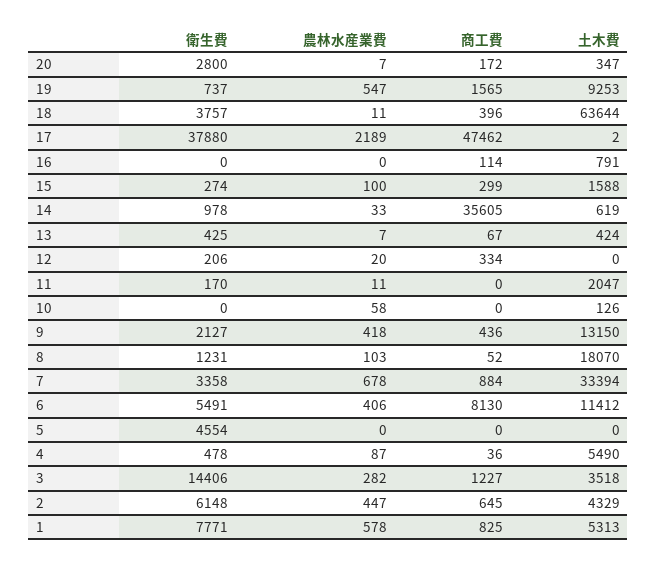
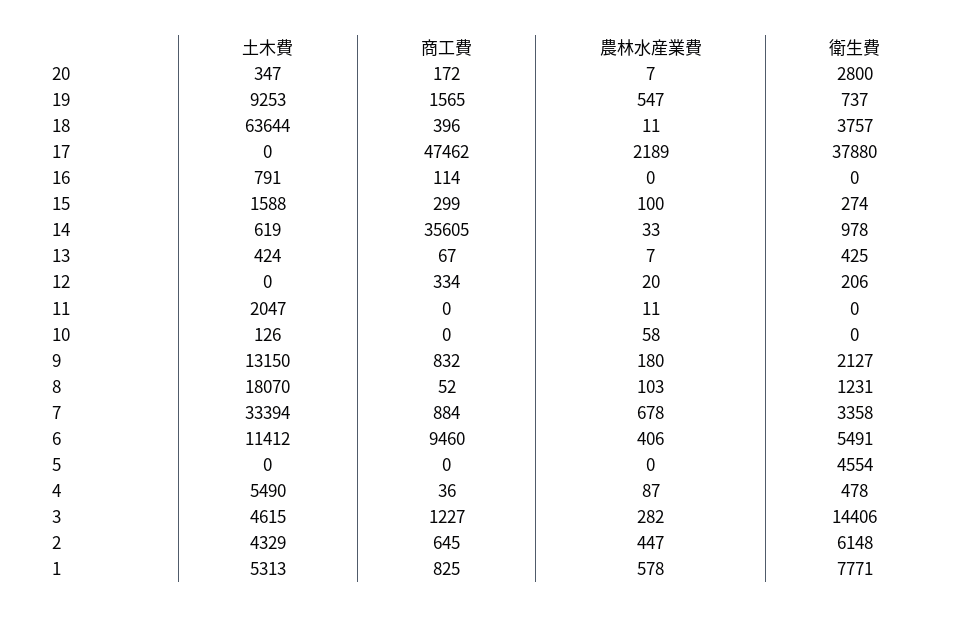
  {
    "衛生費": {
      "20": 2800,
      "19": 737,
      "18": 3757,
      "17": 37880,
      "16": 0,
      "15": 274,
      "14": 978,
      "13": 425,
      "12": 206,
-     "11": 170,
+     "11": 0,
      "10": 0,
      "9": 2127,
      "8": 1231,
      "7": 3358,
      "6": 5491,
      "5": 4554,
      "4": 478,
      "3": 14406,
      "2": 6148,
      "1": 7771
    },
    "農林水産業費": {
      "20": 7,
      "19": 547,
      "18": 11,
      "17": 2189,
      "16": 0,
      "15": 100,
      "14": 33,
      "13": 7,
      "12": 20,
      "11": 11,
      "10": 58,
-     "9": 418,
+     "9": 180,
      "8": 103,
      "7": 678,
      "6": 406,
      "5": 0,
      "4": 87,
      "3": 282,
      "2": 447,
      "1": 578
    },
    "商工費": {
      "20": 172,
      "19": 1565,
      "18": 396,
      "17": 47462,
      "16": 114,
      "15": 299,
      "14": 35605,
      "13": 67,
      "12": 334,
      "11": 0,
      "10": 0,
-     "9": 436,
+     "9": 832,
      "8": 52,
      "7": 884,
-     "6": 8130,
+     "6": 9460,
      "5": 0,
      "4": 36,
      "3": 1227,
      "2": 645,
      "1": 825
    },
    "土木費": {
      "20": 347,
      "19": 9253,
      "18": 63644,
-     "17": 2,
+     "17": 0,
      "16": 791,
      "15": 1588,
      "14": 619,
      "13": 424,
      "12": 0,
      "11": 2047,
      "10": 126,
      "9": 13150,
      "8": 18070,
      "7": 33394,
      "6": 11412,
      "5": 0,
      "4": 5490,
-     "3": 3518,
+     "3": 4615,
      "2": 4329,
      "1": 5313
    }
  }

